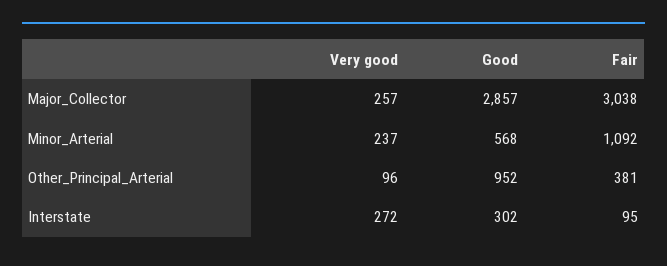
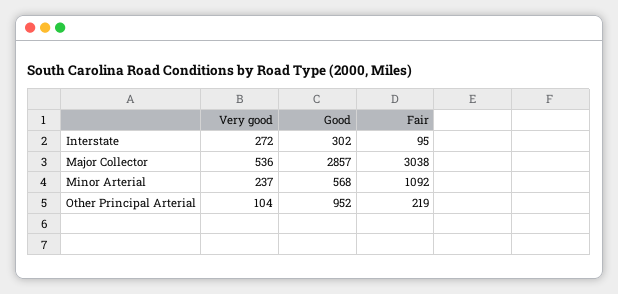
  {
    "Very good": {
-     "Major_Collector": 257,
+     "Major_Collector": 536,
      "Minor_Arterial": 237,
-     "Other_Principal_Arterial": 96,
+     "Other_Principal_Arterial": 104,
      "Interstate": 272
    },
    "Good": {
      "Major_Collector": 2857,
      "Minor_Arterial": 568,
      "Other_Principal_Arterial": 952,
      "Interstate": 302
    },
    "Fair": {
      "Major_Collector": 3038,
      "Minor_Arterial": 1092,
-     "Other_Principal_Arterial": 381,
+     "Other_Principal_Arterial": 219,
      "Interstate": 95
    }
  }

